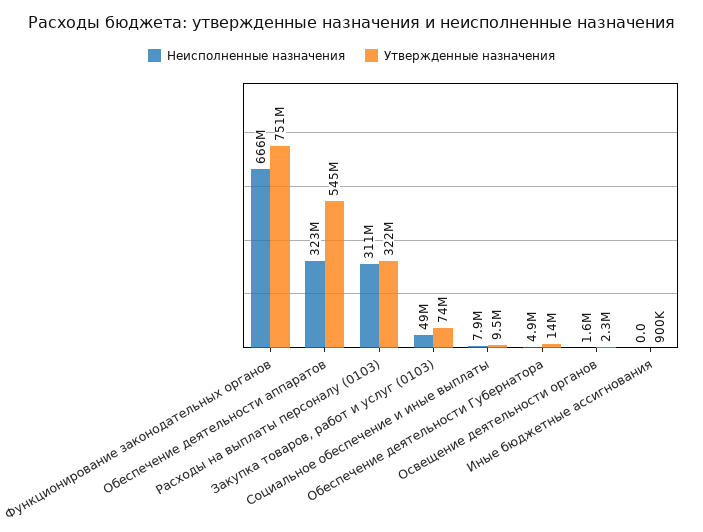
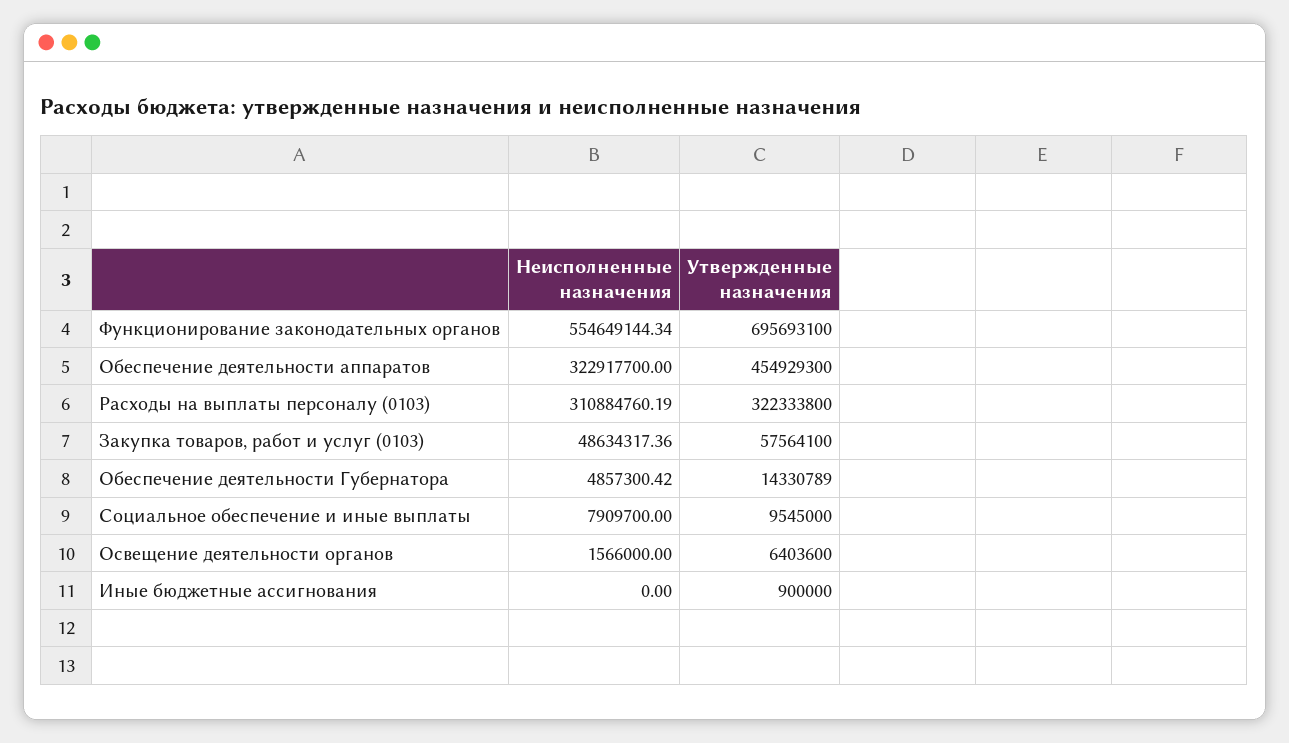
  {
    "Неисполненные назначения": {
-     "Функционирование законодательных органов": 666000000,
+     "Функционирование законодательных органов": 554649144.34,
      "Обеспечение деятельности аппаратов": 322917700,
      "Расходы на выплаты персоналу (0103)": 310884760.19,
      "Закупка товаров, работ и услуг (0103)": 48634317.36,
      "Социальное обеспечение и иные выплаты": 7909700,
      "Обеспечение деятельности Губернатора": 4857300.42,
      "Освещение деятельности органов": 1566000,
      "Иные бюджетные ассигнования": 0
    },
    "Утвержденные назначения": {
-     "Функционирование законодательных органов": 751000000,
+     "Функционирование законодательных органов": 695693100,
-     "Обеспечение деятельности аппаратов": 545000000,
+     "Обеспечение деятельности аппаратов": 454929300,
      "Расходы на выплаты персоналу (0103)": 322333800,
-     "Закупка товаров, работ и услуг (0103)": 74000000,
+     "Закупка товаров, работ и услуг (0103)": 57564100,
      "Социальное обеспечение и иные выплаты": 9545000,
      "Обеспечение деятельности Губернатора": 14330789,
-     "Освещение деятельности органов": 2300000,
+     "Освещение деятельности органов": 6403600,
      "Иные бюджетные ассигнования": 900000
    }
  }

